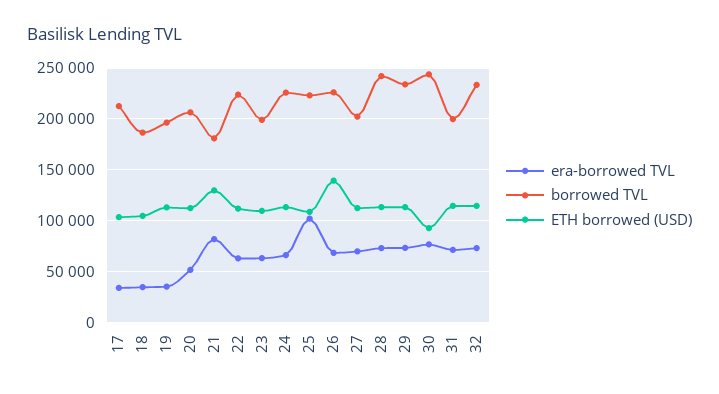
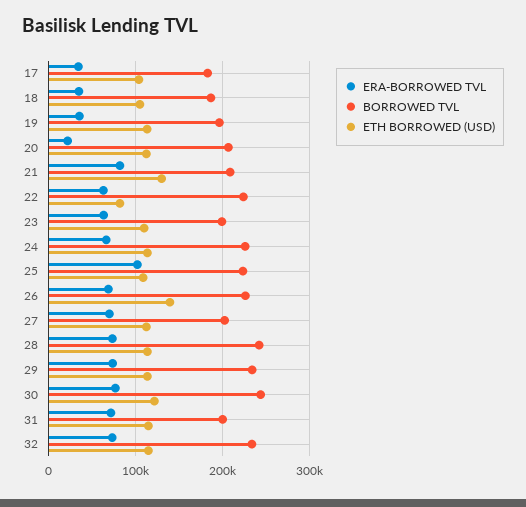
  {
    "era-borrowed TVL": {
      "17": 30000,
      "18": 30000,
      "19": 40000,
-     "20": 50000,
+     "20": 20000,
      "21": 80000,
      "22": 60000,
      "23": 60000,
      "24": 70000,
      "25": 100000,
      "26": 70000,
      "27": 70000,
      "28": 70000,
      "29": 70000,
      "30": 80000,
      "31": 70000,
      "32": 70000
    },
    "borrowed TVL": {
-     "17": 210000,
+     "17": 180000,
      "18": 190000,
      "19": 200000,
      "20": 210000,
-     "21": 180000,
+     "21": 210000,
      "22": 220000,
      "23": 200000,
      "24": 230000,
      "25": 220000,
      "26": 230000,
      "27": 200000,
      "28": 240000,
      "29": 230000,
      "30": 240000,
      "31": 200000,
      "32": 230000
    },
    "ETH borrowed (USD)": {
      "17": 100000,
      "18": 100000,
      "19": 110000,
      "20": 110000,
      "21": 130000,
-     "22": 110000,
+     "22": 80000,
      "23": 110000,
      "24": 110000,
      "25": 110000,
      "26": 140000,
      "27": 110000,
      "28": 110000,
      "29": 110000,
-     "30": 90000,
+     "30": 120000,
      "31": 110000,
      "32": 110000
    }
  }

